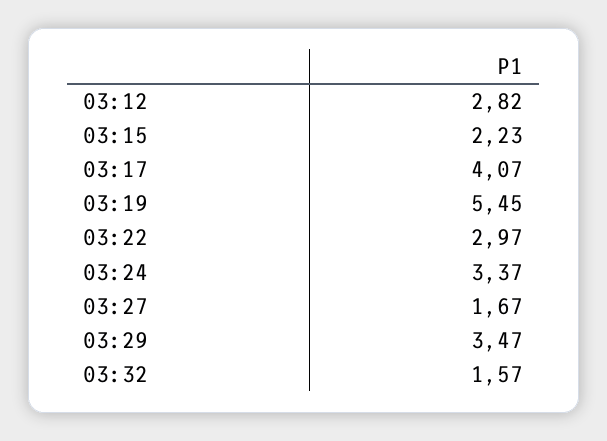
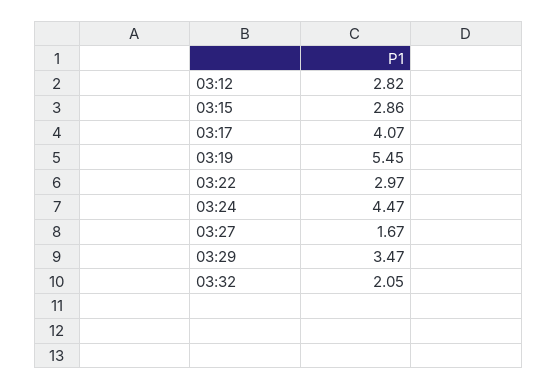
  {
    "03:12": 2.82,
-   "03:15": 2.23,
+   "03:15": 2.86,
    "03:17": 4.07,
    "03:19": 5.45,
    "03:22": 2.97,
-   "03:24": 3.37,
+   "03:24": 4.47,
    "03:27": 1.67,
    "03:29": 3.47,
-   "03:32": 1.57
+   "03:32": 2.05
  }

